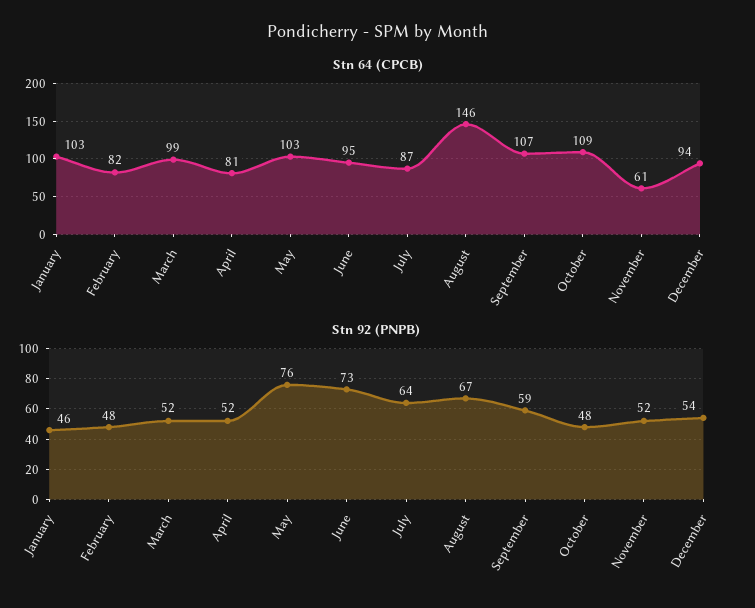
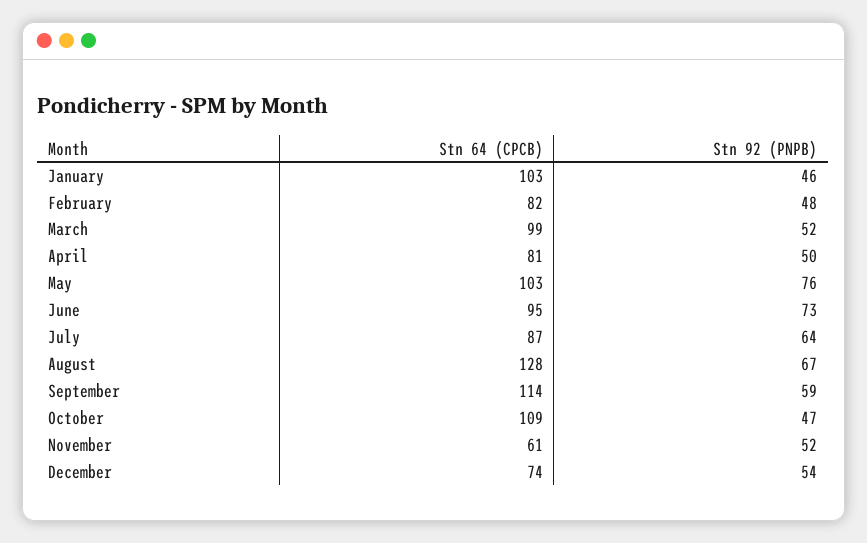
  {
    "Stn 64 (CPCB)": {
      "January": 103,
      "February": 82,
      "March": 99,
      "April": 81,
      "May": 103,
      "June": 95,
      "July": 87,
-     "August": 146,
+     "August": 128,
-     "September": 107,
+     "September": 114,
      "October": 109,
      "November": 61,
-     "December": 94
+     "December": 74
    },
    "Stn 92 (PNPB)": {
      "January": 46,
      "February": 48,
      "March": 52,
-     "April": 52,
+     "April": 50,
      "May": 76,
      "June": 73,
      "July": 64,
      "August": 67,
      "September": 59,
-     "October": 48,
+     "October": 47,
      "November": 52,
      "December": 54
    }
  }

